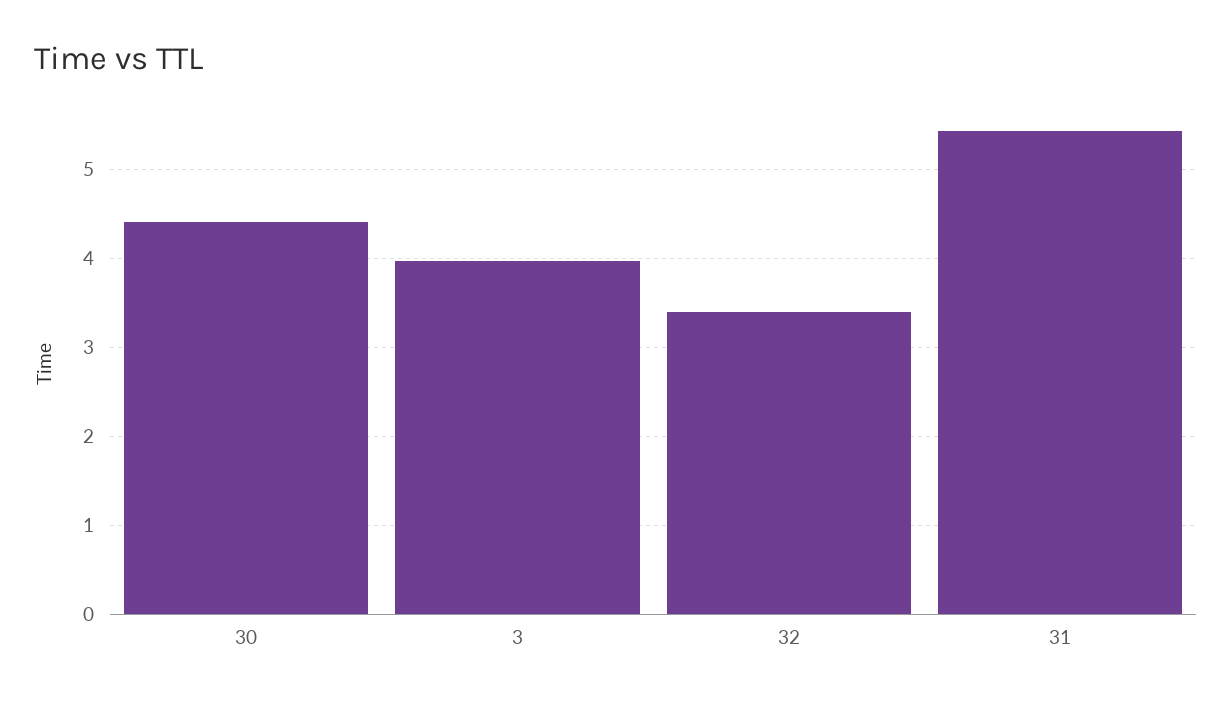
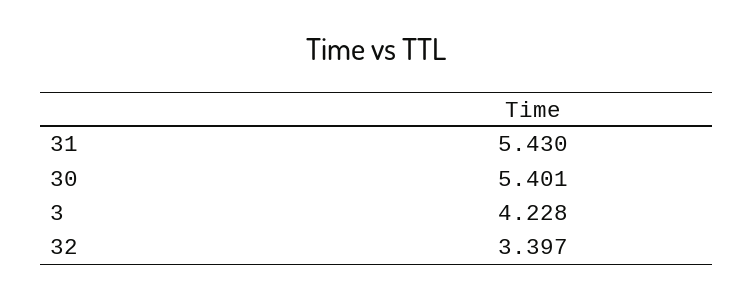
  {
-   "30": 4.4,
+   "30": 5.401,
-   "3": 4,
+   "3": 4.228,
    "32": 3.397,
    "31": 5.43
  }

